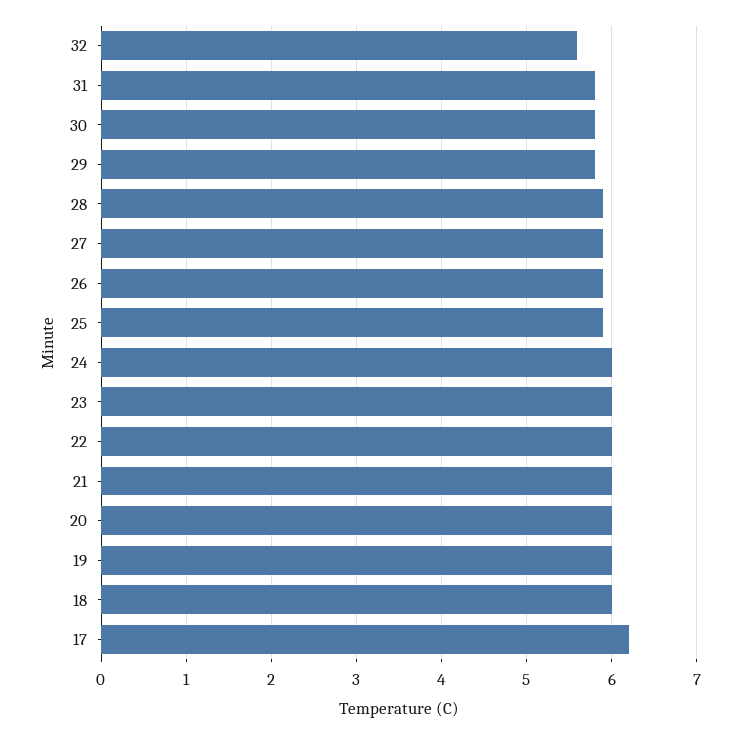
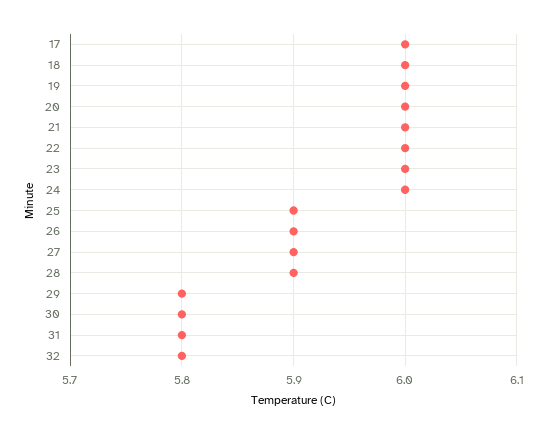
  {
-   "32": 5.6,
+   "32": 5.8,
    "31": 5.8,
    "30": 5.8,
    "29": 5.8,
    "28": 5.9,
    "27": 5.9,
    "26": 5.9,
    "25": 5.9,
    "24": 6,
    "23": 6,
    "22": 6,
    "21": 6,
    "20": 6,
    "19": 6,
    "18": 6,
-   "17": 6.2
+   "17": 6
  }

